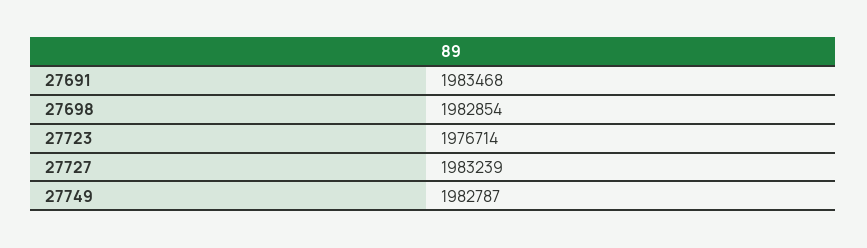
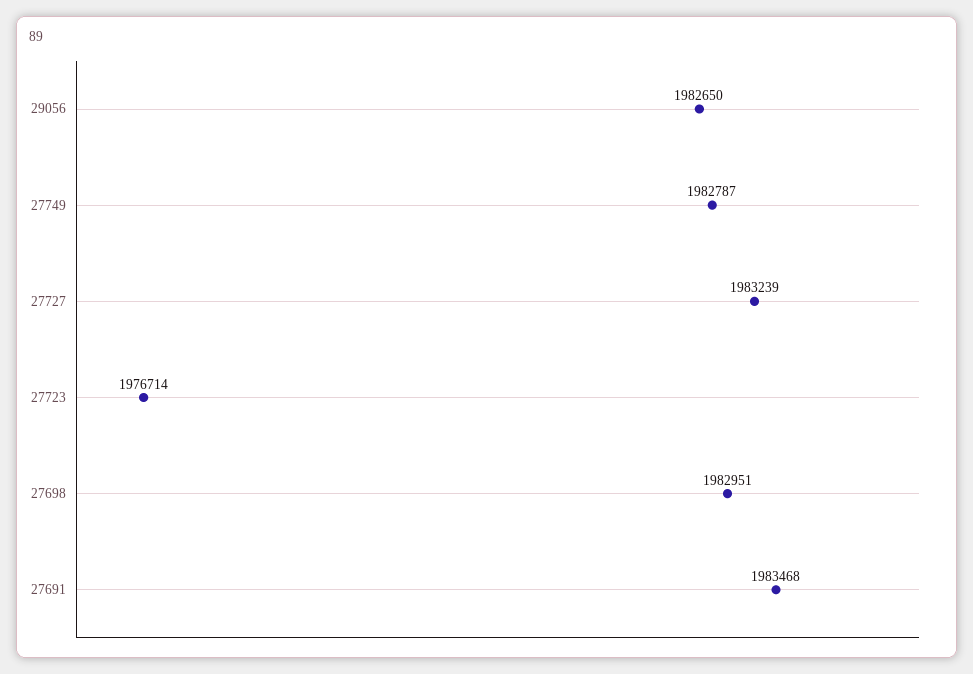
  {
    "27691": 1983468,
-   "27698": 1982854,
+   "27698": 1982951,
    "27723": 1976714,
    "27727": 1983239,
-   "27749": 1982787
+   "27749": 1982787,
+   "29056": 1982650
  }

